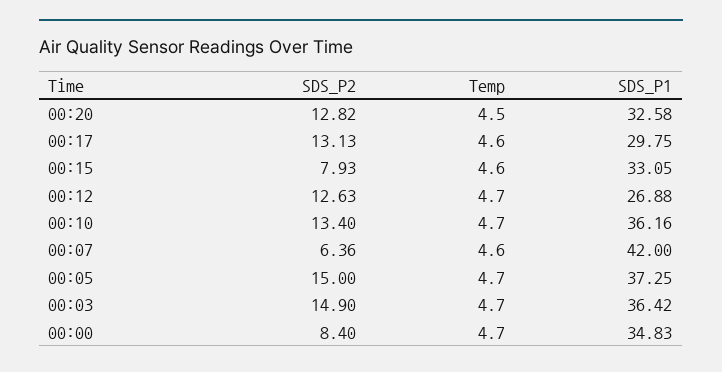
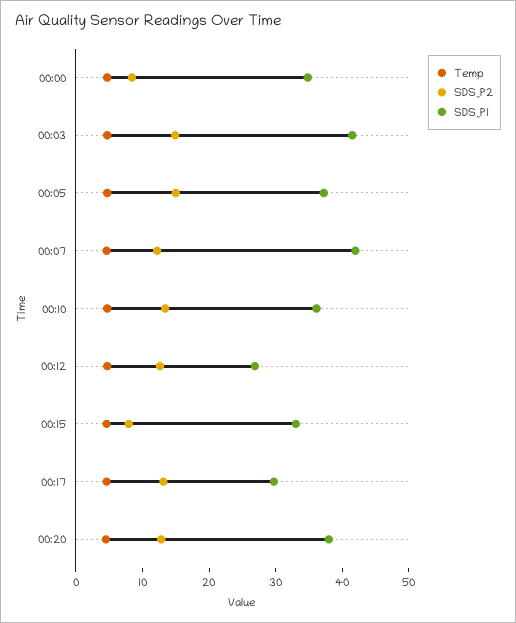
  {
    "SDS_P2": {
      "00:20": 12.82,
      "00:17": 13.13,
      "00:15": 7.93,
      "00:12": 12.63,
      "00:10": 13.4,
-     "00:07": 6.36,
+     "00:07": 12,
      "00:05": 15,
      "00:03": 14.9,
      "00:00": 8.4
    },
    "Temp": {
      "00:20": 4.5,
      "00:17": 4.6,
      "00:15": 4.6,
      "00:12": 4.7,
      "00:10": 4.7,
      "00:07": 4.6,
      "00:05": 4.7,
      "00:03": 4.7,
      "00:00": 4.7
    },
    "SDS_P1": {
-     "00:20": 32.58,
+     "00:20": 38,
      "00:17": 29.75,
      "00:15": 33.05,
      "00:12": 26.88,
      "00:10": 36.16,
      "00:07": 42,
      "00:05": 37.25,
-     "00:03": 36.42,
+     "00:03": 42,
      "00:00": 34.83
    }
  }

